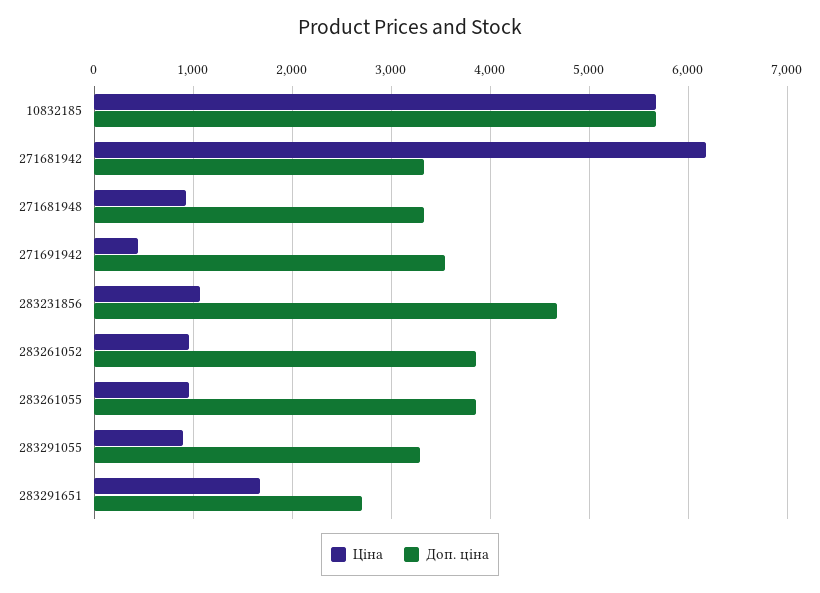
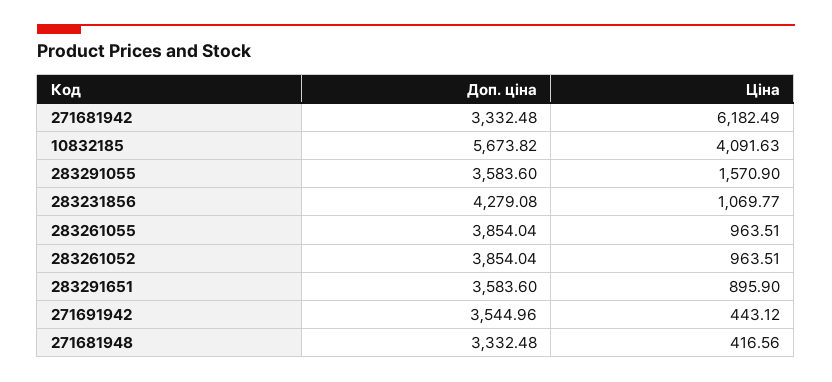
  {
    "Ціна": {
-     "10832185": 5700,
+     "10832185": 4091.63,
      "271681942": 6182.49,
-     "271681948": 900,
+     "271681948": 416.56,
      "271691942": 443.12,
      "283231856": 1069.77,
      "283261052": 963.51,
      "283261055": 963.51,
-     "283291055": 900,
+     "283291055": 1570.9,
-     "283291651": 1700
+     "283291651": 895.9
    },
    "Доп. ціна": {
      "10832185": 5673.82,
      "271681942": 3332.48,
      "271681948": 3332.48,
      "271691942": 3544.96,
-     "283231856": 4700,
+     "283231856": 4279.08,
      "283261052": 3854.04,
      "283261055": 3854.04,
-     "283291055": 3300,
+     "283291055": 3583.6,
-     "283291651": 2700
+     "283291651": 3583.6
    }
  }

